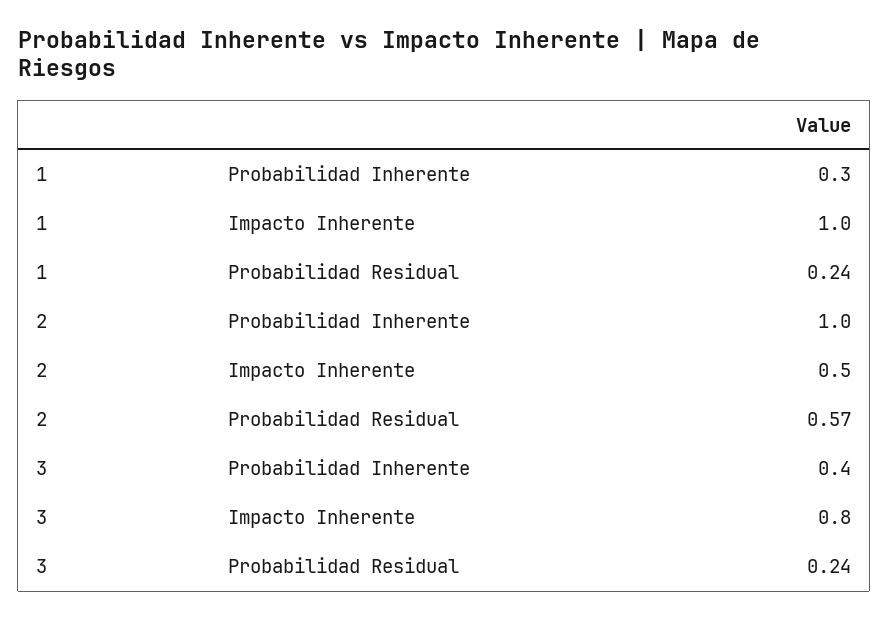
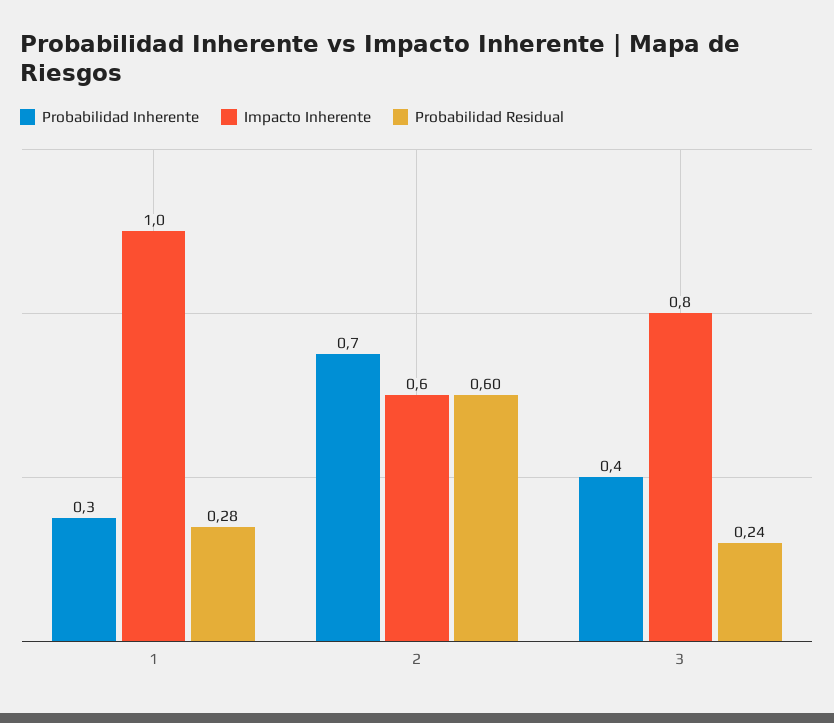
  {
    "Probabilidad Inherente": {
      "1": 0.3,
-     "2": 1,
+     "2": 0.7,
      "3": 0.4
    },
    "Impacto Inherente": {
      "1": 1,
-     "2": 0.5,
+     "2": 0.6,
      "3": 0.8
    },
    "Probabilidad Residual": {
-     "1": 0.24,
+     "1": 0.28,
-     "2": 0.57,
+     "2": 0.6,
      "3": 0.24
    }
  }

